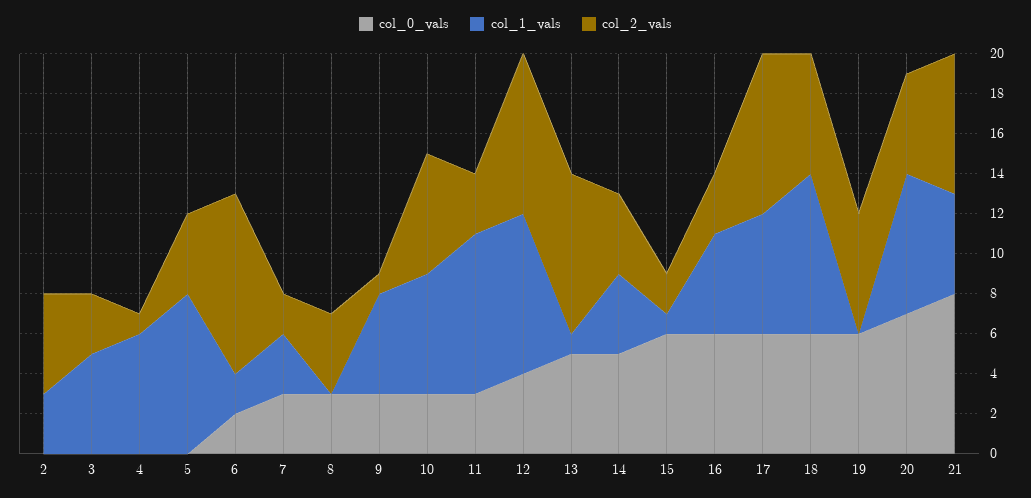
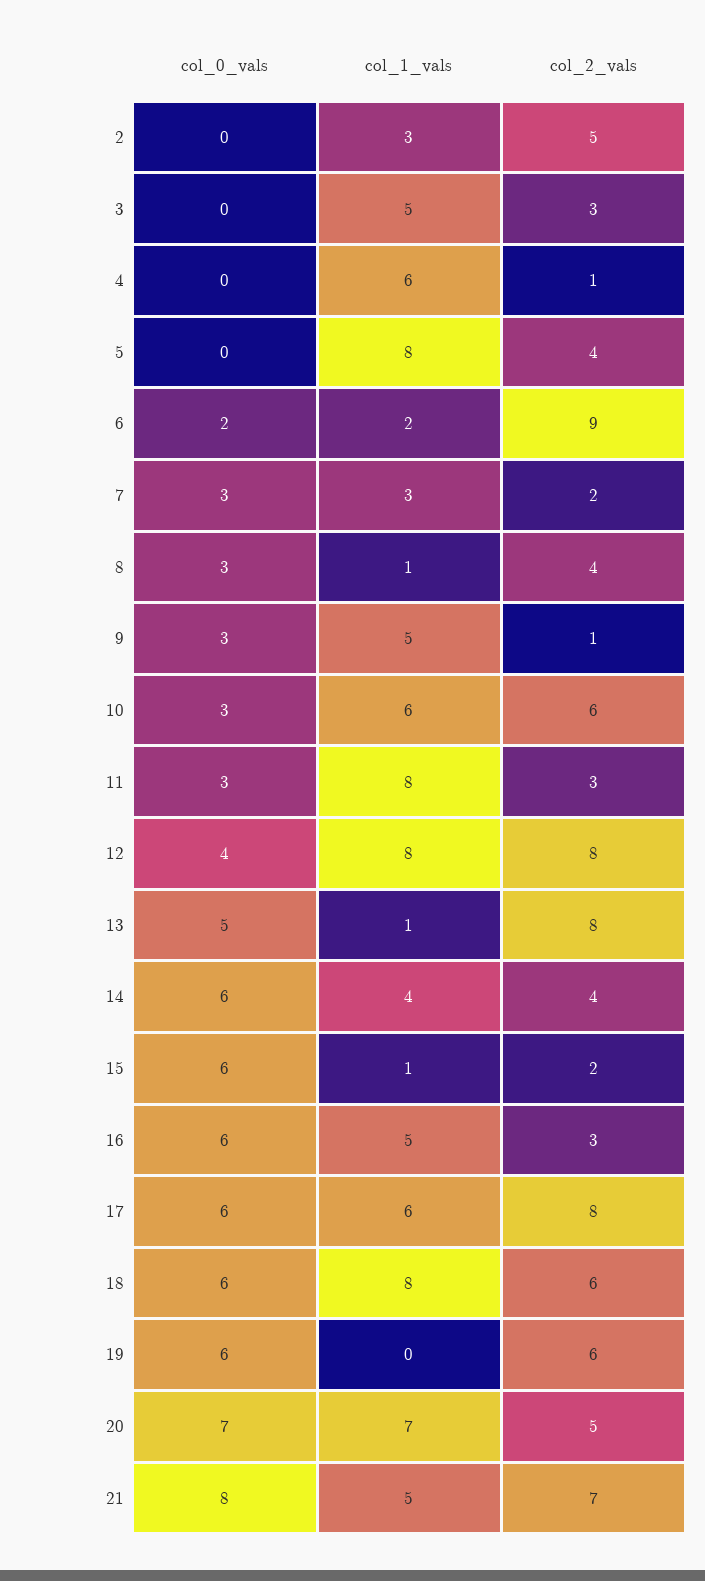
  {
    "col_0_vals": {
      "2": 0,
      "3": 0,
      "4": 0,
      "5": 0,
      "6": 2,
      "7": 3,
      "8": 3,
      "9": 3,
      "10": 3,
      "11": 3,
      "12": 4,
      "13": 5,
-     "14": 5,
+     "14": 6,
      "15": 6,
      "16": 6,
      "17": 6,
      "18": 6,
      "19": 6,
      "20": 7,
      "21": 8
    },
    "col_1_vals": {
      "2": 3,
      "3": 5,
      "4": 6,
      "5": 8,
      "6": 2,
      "7": 3,
-     "8": 0,
+     "8": 1,
      "9": 5,
      "10": 6,
      "11": 8,
      "12": 8,
      "13": 1,
      "14": 4,
      "15": 1,
      "16": 5,
      "17": 6,
      "18": 8,
      "19": 0,
      "20": 7,
      "21": 5
    },
    "col_2_vals": {
      "2": 5,
      "3": 3,
      "4": 1,
      "5": 4,
      "6": 9,
      "7": 2,
      "8": 4,
      "9": 1,
      "10": 6,
      "11": 3,
      "12": 8,
      "13": 8,
      "14": 4,
      "15": 2,
      "16": 3,
      "17": 8,
      "18": 6,
      "19": 6,
      "20": 5,
      "21": 7
    }
  }

